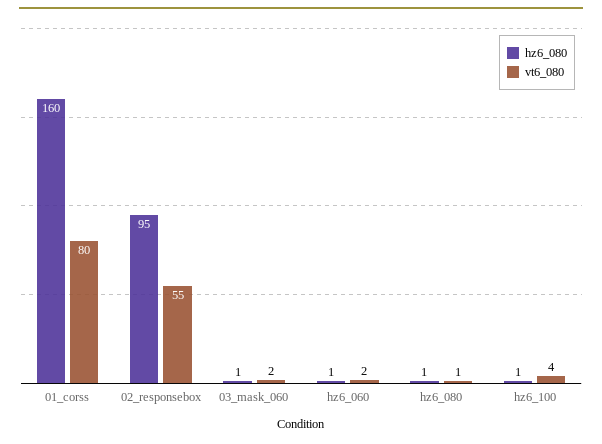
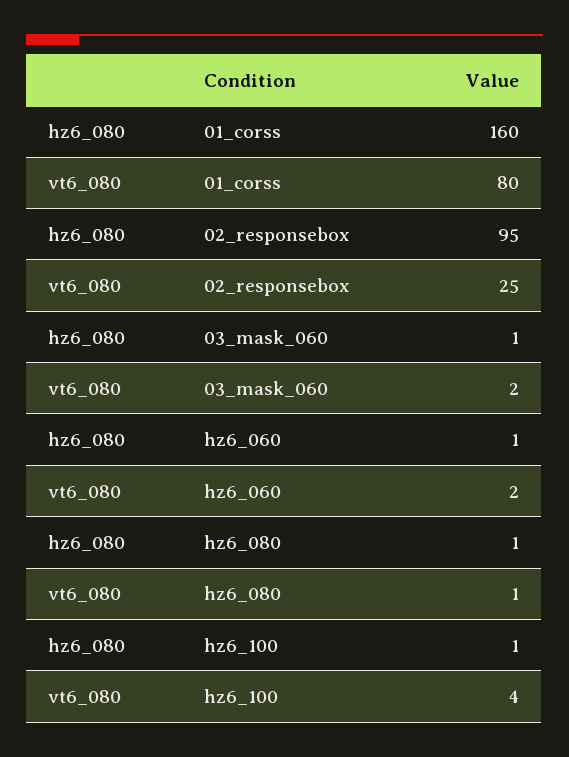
  {
    "hz6_080": {
      "01_corss": 160,
      "02_responsebox": 95,
      "03_mask_060": 1,
      "hz6_060": 1,
      "hz6_080": 1,
      "hz6_100": 1
    },
    "vt6_080": {
      "01_corss": 80,
-     "02_responsebox": 55,
+     "02_responsebox": 25,
      "03_mask_060": 2,
      "hz6_060": 2,
      "hz6_080": 1,
      "hz6_100": 4
    }
  }

